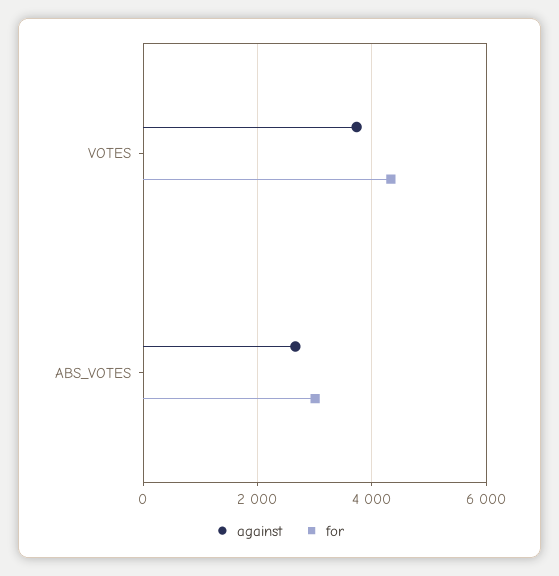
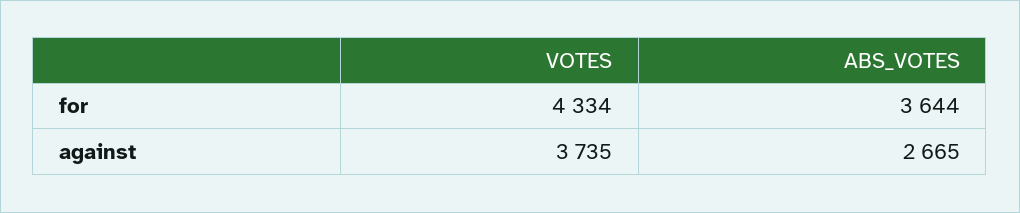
  {
    "against": {
      "VOTES": 3735,
      "ABS_VOTES": 2665
    },
    "for": {
      "VOTES": 4334,
-     "ABS_VOTES": 3000
+     "ABS_VOTES": 3644
    }
  }

